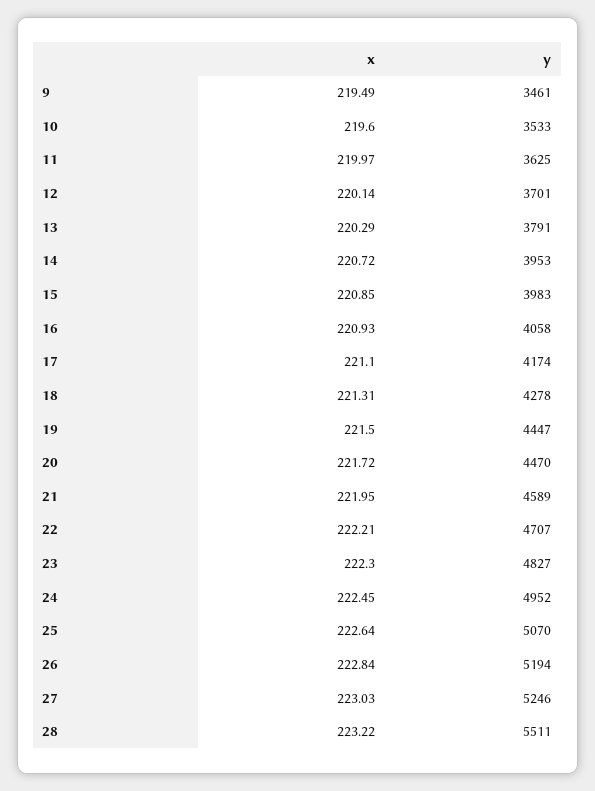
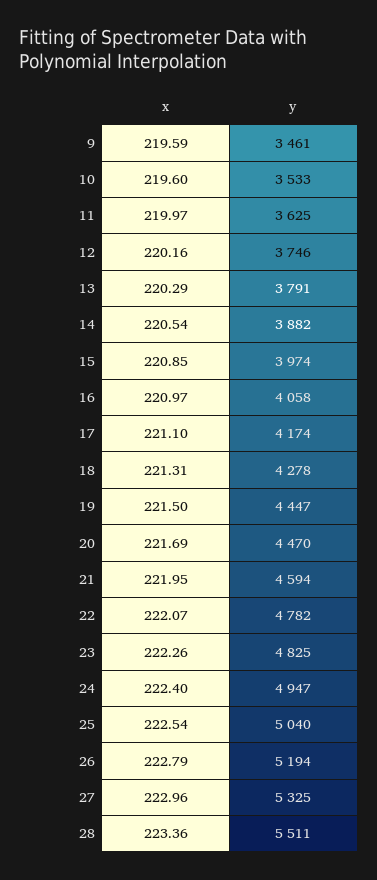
  {
    "x": {
-     "9": 219.49,
+     "9": 219.59,
      "10": 219.6,
      "11": 219.97,
-     "12": 220.14,
+     "12": 220.16,
      "13": 220.29,
-     "14": 220.72,
+     "14": 220.54,
      "15": 220.85,
-     "16": 220.93,
+     "16": 220.97,
      "17": 221.1,
      "18": 221.31,
      "19": 221.5,
-     "20": 221.72,
+     "20": 221.69,
      "21": 221.95,
-     "22": 222.21,
+     "22": 222.07,
-     "23": 222.3,
+     "23": 222.26,
-     "24": 222.45,
+     "24": 222.4,
-     "25": 222.64,
+     "25": 222.54,
-     "26": 222.84,
+     "26": 222.79,
-     "27": 223.03,
+     "27": 222.96,
-     "28": 223.22
+     "28": 223.36
    },
    "y": {
      "9": 3461,
      "10": 3533,
      "11": 3625,
-     "12": 3701,
+     "12": 3746,
      "13": 3791,
-     "14": 3953,
+     "14": 3882,
-     "15": 3983,
+     "15": 3974,
      "16": 4058,
      "17": 4174,
      "18": 4278,
      "19": 4447,
      "20": 4470,
-     "21": 4589,
+     "21": 4594,
-     "22": 4707,
+     "22": 4782,
-     "23": 4827,
+     "23": 4825,
-     "24": 4952,
+     "24": 4947,
-     "25": 5070,
+     "25": 5040,
      "26": 5194,
-     "27": 5246,
+     "27": 5325,
      "28": 5511
    }
  }

